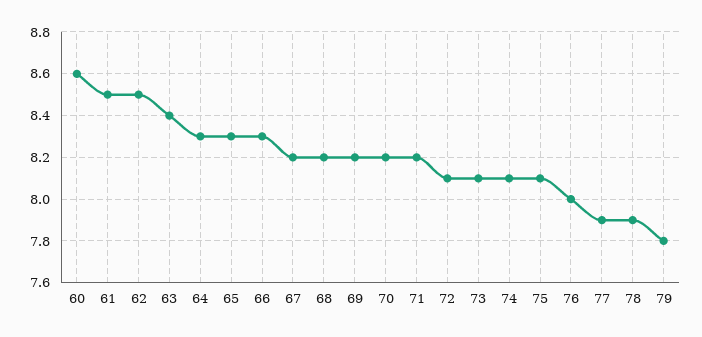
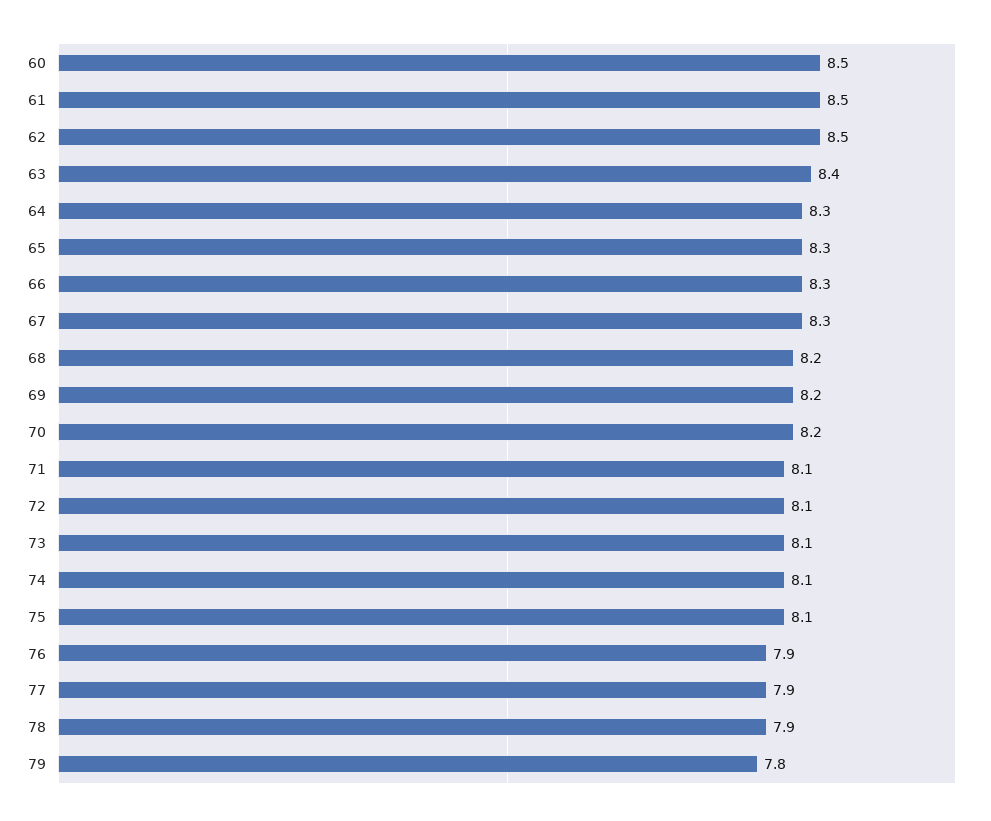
  {
-   "60": 8.6,
+   "60": 8.5,
    "61": 8.5,
    "62": 8.5,
    "63": 8.4,
    "64": 8.3,
    "65": 8.3,
    "66": 8.3,
-   "67": 8.2,
+   "67": 8.3,
    "68": 8.2,
    "69": 8.2,
    "70": 8.2,
-   "71": 8.2,
+   "71": 8.1,
    "72": 8.1,
    "73": 8.1,
    "74": 8.1,
    "75": 8.1,
-   "76": 8,
+   "76": 7.9,
    "77": 7.9,
    "78": 7.9,
    "79": 7.8
  }

